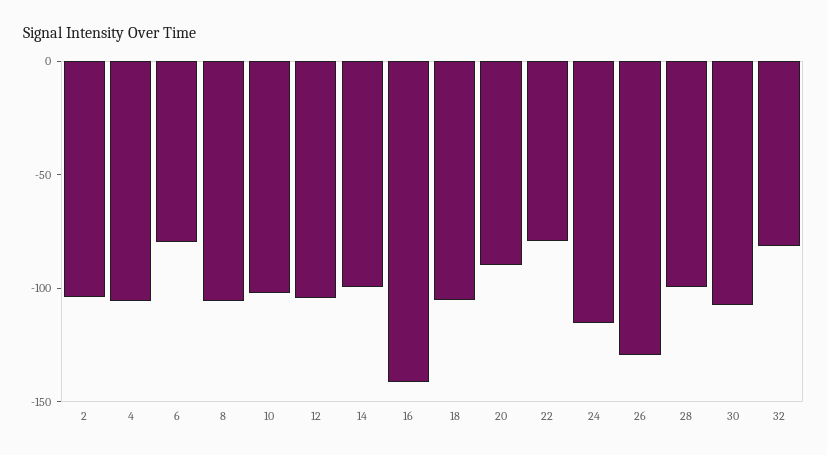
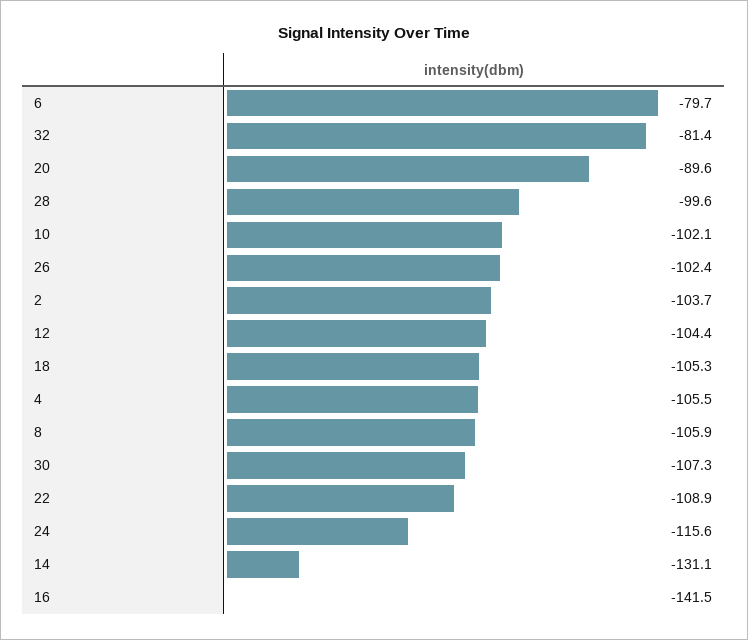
  {
    "2": -103.7,
    "4": -105.5,
    "6": -79.7,
    "8": -105.9,
    "10": -102.1,
    "12": -104.4,
-   "14": -100,
+   "14": -131.1,
    "16": -141.5,
    "18": -105.3,
    "20": -89.6,
-   "22": -80,
+   "22": -108.9,
    "24": -115.6,
-   "26": -130,
+   "26": -102.4,
    "28": -99.6,
    "30": -107.3,
    "32": -81.4
  }

